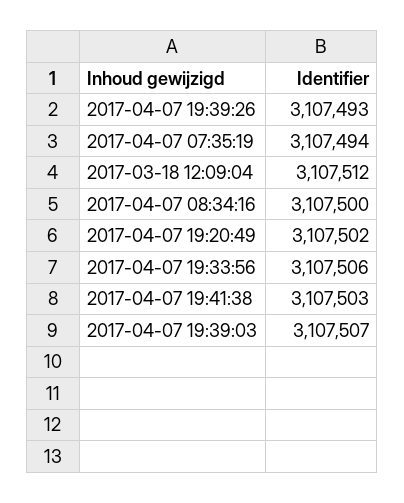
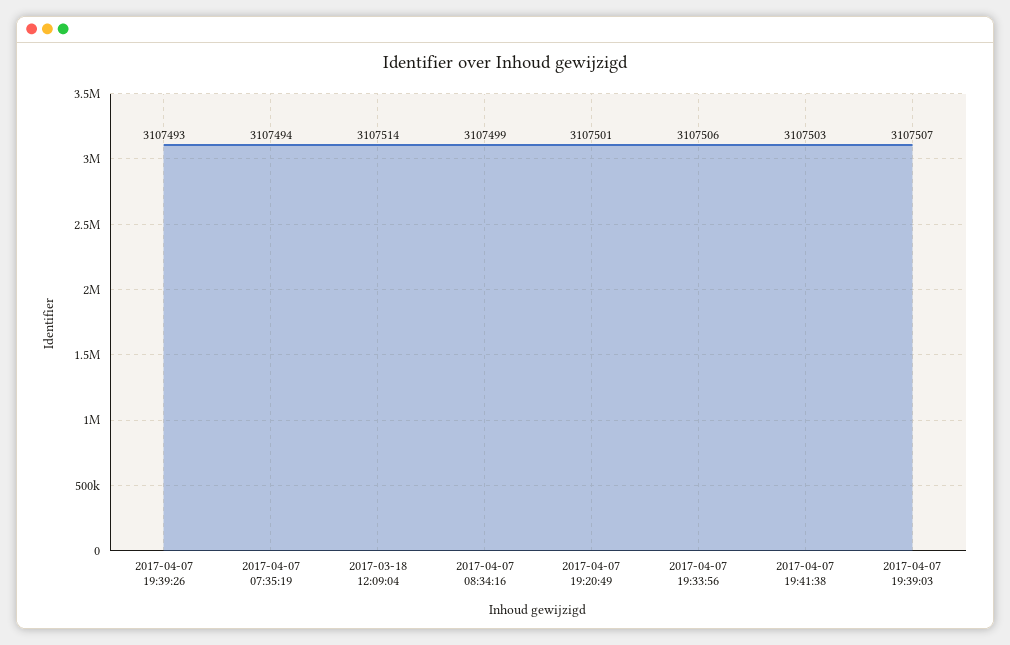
  {
    "2017-04-07 19:39:26": 3107493,
    "2017-04-07 07:35:19": 3107494,
-   "2017-03-18 12:09:04": 3107512,
+   "2017-03-18 12:09:04": 3107514,
-   "2017-04-07 08:34:16": 3107500,
+   "2017-04-07 08:34:16": 3107499,
-   "2017-04-07 19:20:49": 3107502,
+   "2017-04-07 19:20:49": 3107501,
    "2017-04-07 19:33:56": 3107506,
    "2017-04-07 19:41:38": 3107503,
    "2017-04-07 19:39:03": 3107507
  }

